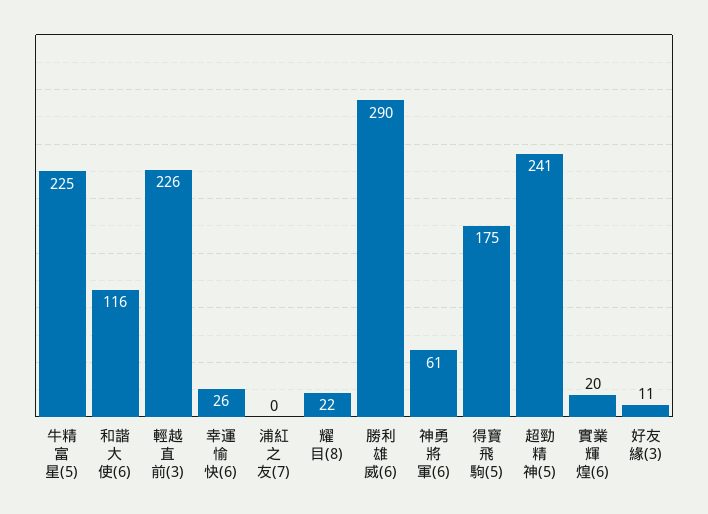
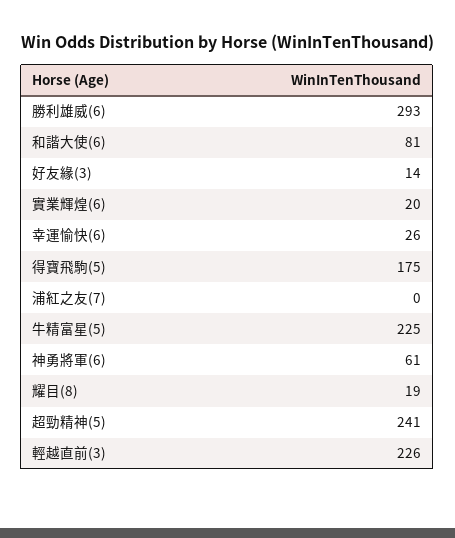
  {
    "牛精富星(5)": 225,
-   "和諧大使(6)": 116,
+   "和諧大使(6)": 81,
    "輕越直前(3)": 226,
    "幸運愉快(6)": 26,
    "浦紅之友(7)": 0,
-   "耀目(8)": 22,
+   "耀目(8)": 19,
-   "勝利雄威(6)": 290,
+   "勝利雄威(6)": 293,
    "神勇將軍(6)": 61,
    "得寶飛駒(5)": 175,
    "超勁精神(5)": 241,
    "實業輝煌(6)": 20,
-   "好友緣(3)": 11
+   "好友緣(3)": 14
  }

